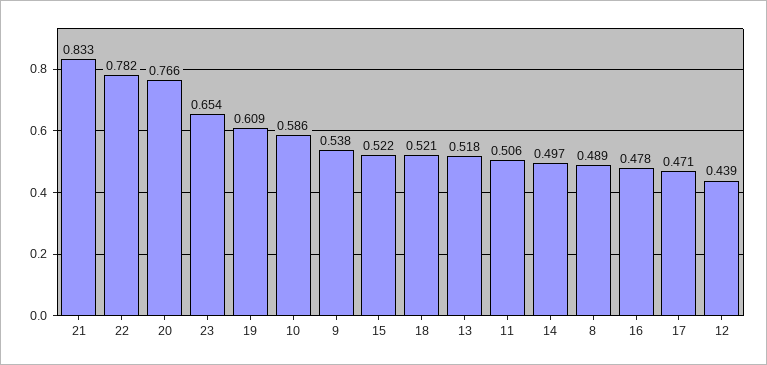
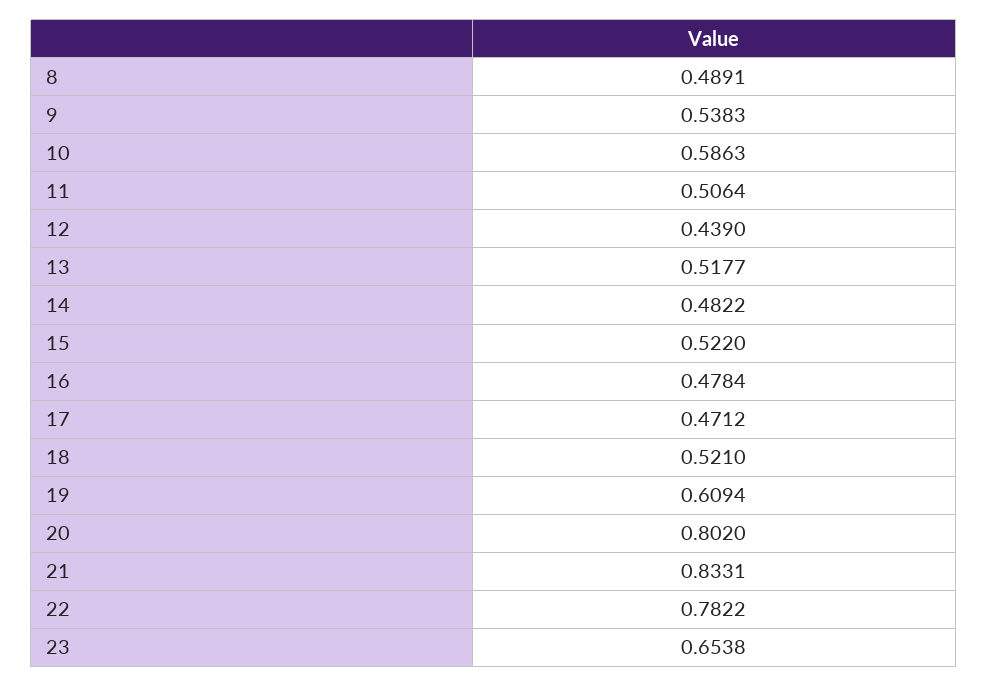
  {
    "21": 0.8331,
    "22": 0.7822,
-   "20": 0.766,
+   "20": 0.802,
    "23": 0.6538,
    "19": 0.6094,
    "10": 0.5863,
    "9": 0.5383,
    "15": 0.522,
    "18": 0.521,
    "13": 0.5177,
    "11": 0.5064,
-   "14": 0.497,
+   "14": 0.4822,
    "8": 0.4891,
    "16": 0.4784,
    "17": 0.4712,
    "12": 0.439
  }

